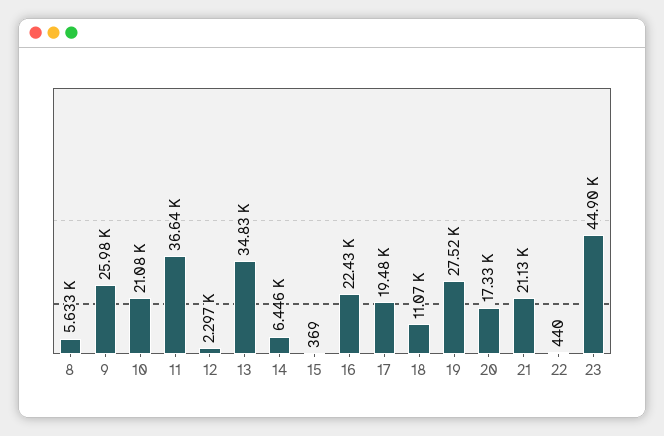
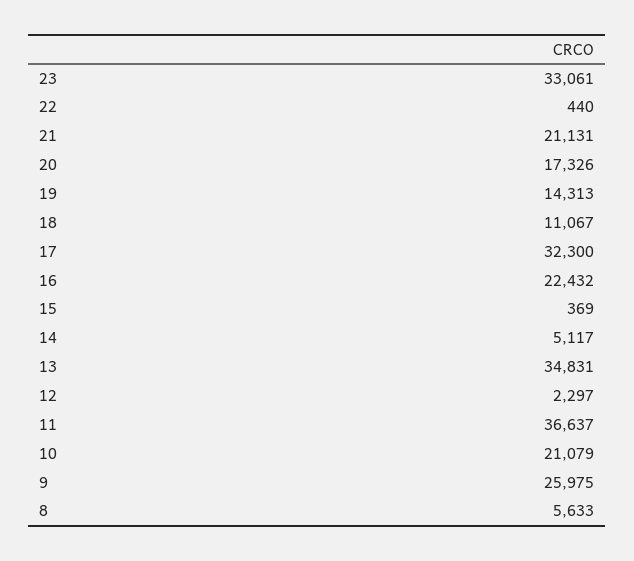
  {
    "8": 5633,
    "9": 25975,
    "10": 21079,
    "11": 36637,
    "12": 2297,
    "13": 34831,
-   "14": 6446,
+   "14": 5117,
    "15": 369,
    "16": 22432,
-   "17": 19480,
+   "17": 32300,
    "18": 11067,
-   "19": 27520,
+   "19": 14313,
    "20": 17326,
    "21": 21131,
    "22": 440,
-   "23": 44900
+   "23": 33061
  }

